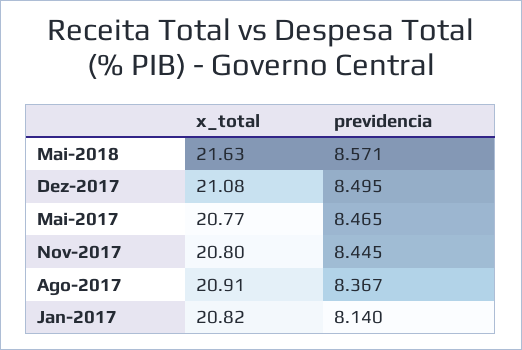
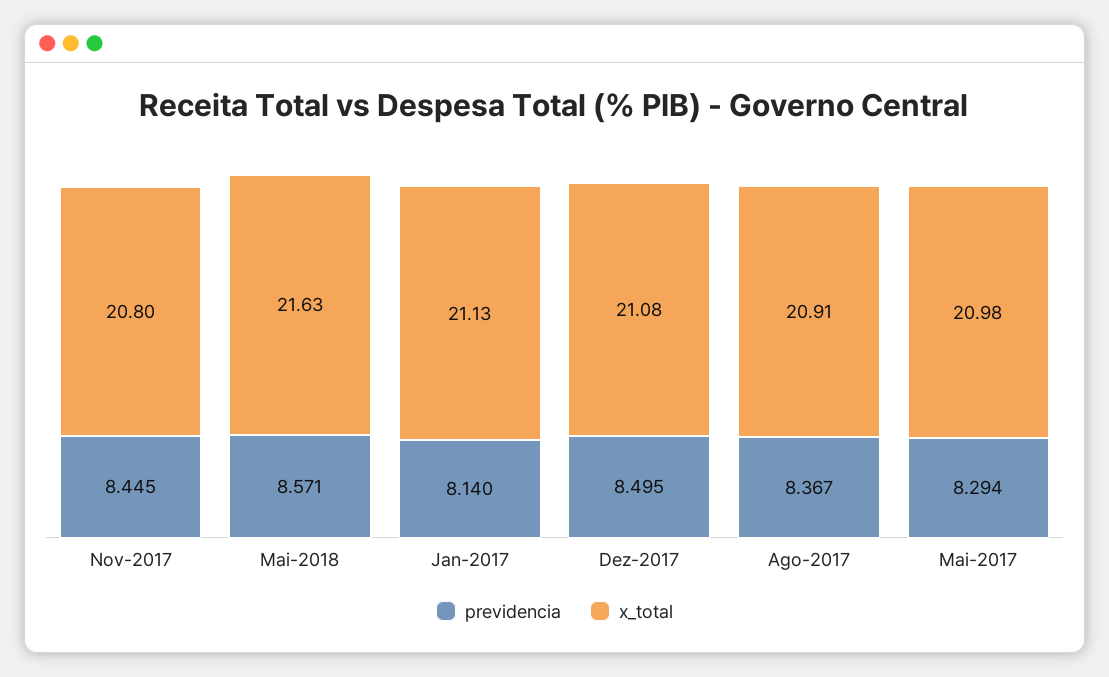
  {
    "x_total": {
      "Mai-2018": 21.63,
      "Dez-2017": 21.08,
-     "Mai-2017": 20.77,
+     "Mai-2017": 20.98,
      "Nov-2017": 20.8,
      "Ago-2017": 20.91,
-     "Jan-2017": 20.82
+     "Jan-2017": 21.13
    },
    "previdencia": {
      "Mai-2018": 8.571,
      "Dez-2017": 8.495,
-     "Mai-2017": 8.465,
+     "Mai-2017": 8.294,
      "Nov-2017": 8.445,
      "Ago-2017": 8.367,
      "Jan-2017": 8.14
    }
  }

